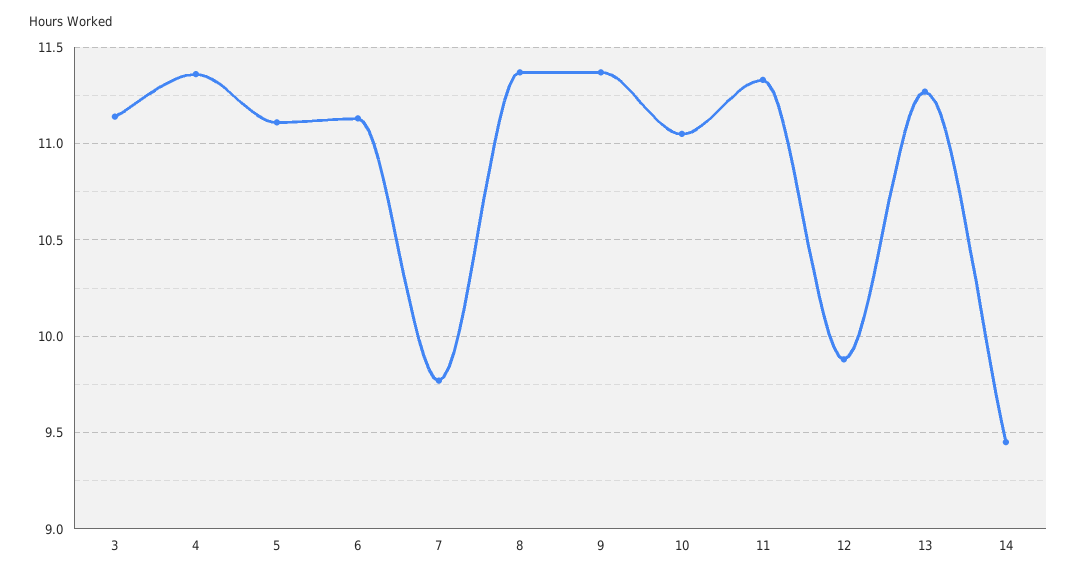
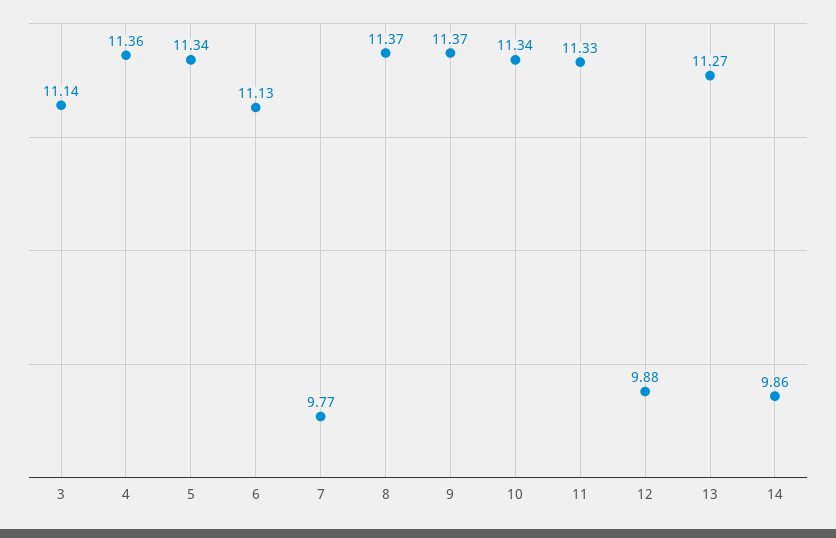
  {
    "3": 11.14,
    "4": 11.36,
-   "5": 11.1,
+   "5": 11.34,
    "6": 11.13,
    "7": 9.77,
    "8": 11.37,
    "9": 11.37,
-   "10": 11.05,
+   "10": 11.34,
    "11": 11.33,
    "12": 9.88,
    "13": 11.27,
-   "14": 9.45
+   "14": 9.86
  }

